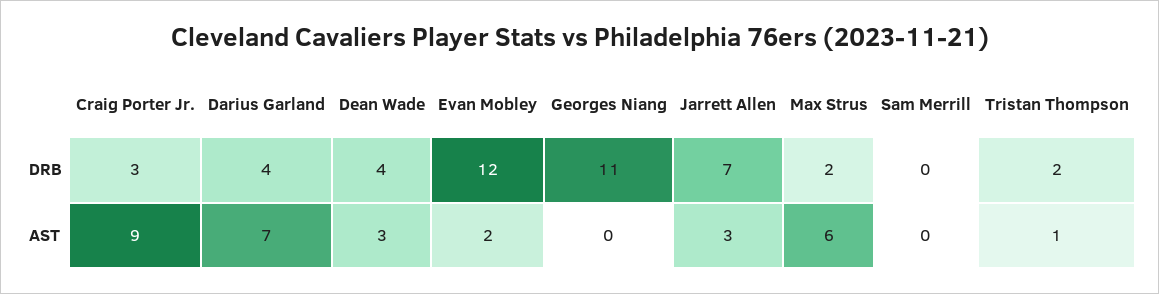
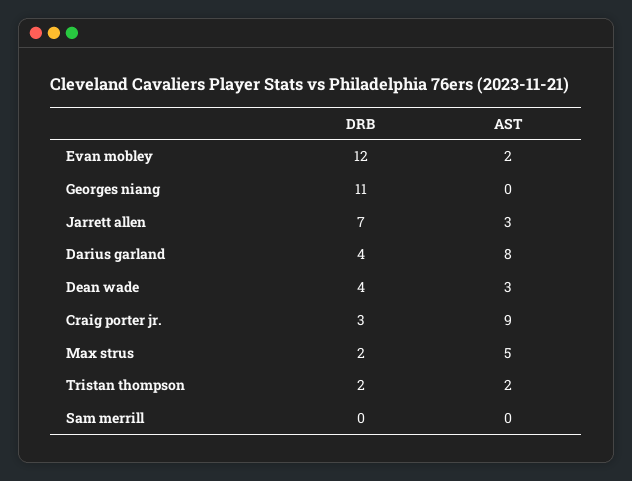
  {
    "Craig Porter Jr.": {
      "DRB": 3,
      "AST": 9
    },
    "Darius Garland": {
      "DRB": 4,
-     "AST": 7
+     "AST": 8
    },
    "Dean Wade": {
      "DRB": 4,
      "AST": 3
    },
    "Evan Mobley": {
      "DRB": 12,
      "AST": 2
    },
    "Georges Niang": {
      "DRB": 11,
      "AST": 0
    },
    "Jarrett Allen": {
      "DRB": 7,
      "AST": 3
    },
    "Max Strus": {
      "DRB": 2,
-     "AST": 6
+     "AST": 5
    },
    "Sam Merrill": {
      "DRB": 0,
      "AST": 0
    },
    "Tristan Thompson": {
      "DRB": 2,
-     "AST": 1
+     "AST": 2
    }
  }

